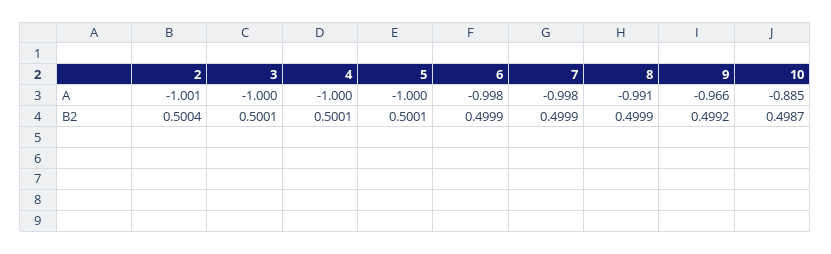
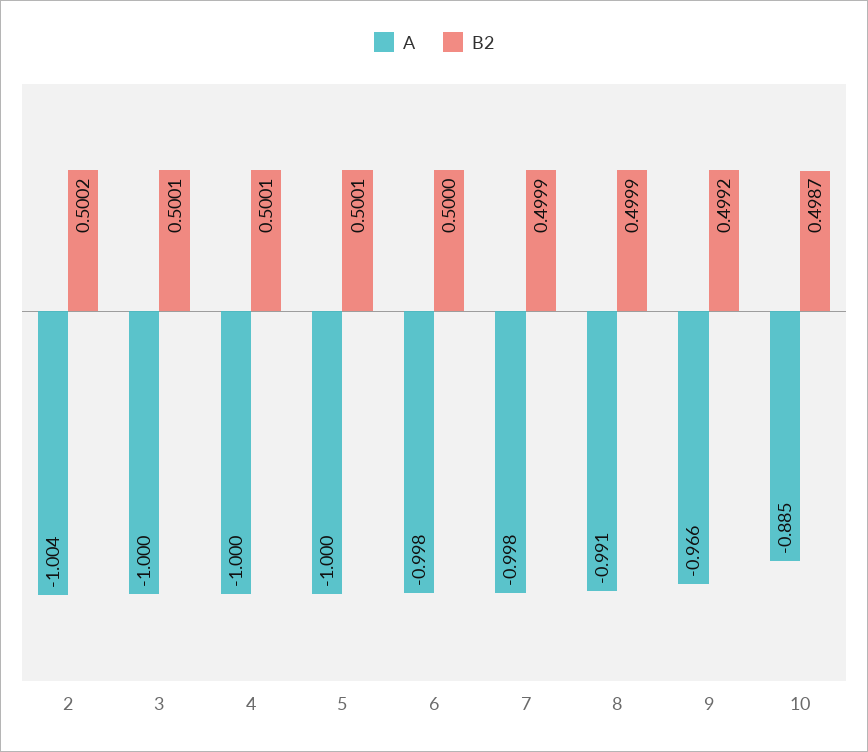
  {
    "A": {
-     "2": -1.001,
+     "2": -1.004,
      "3": -1,
      "4": -1,
      "5": -1,
      "6": -0.998,
      "7": -0.998,
      "8": -0.991,
      "9": -0.966,
      "10": -0.885
    },
    "B2": {
-     "2": 0.5004,
+     "2": 0.5002,
      "3": 0.5001,
      "4": 0.5001,
      "5": 0.5001,
-     "6": 0.4999,
+     "6": 0.5,
      "7": 0.4999,
      "8": 0.4999,
      "9": 0.4992,
      "10": 0.4987
    }
  }

